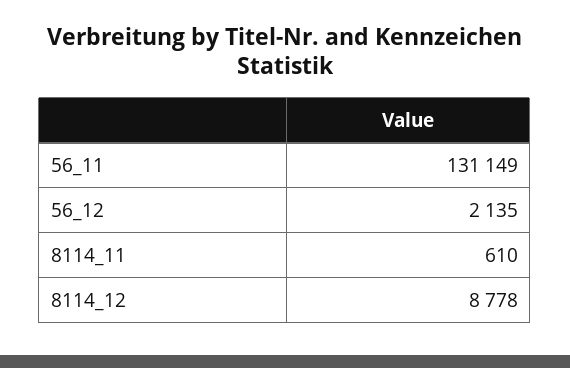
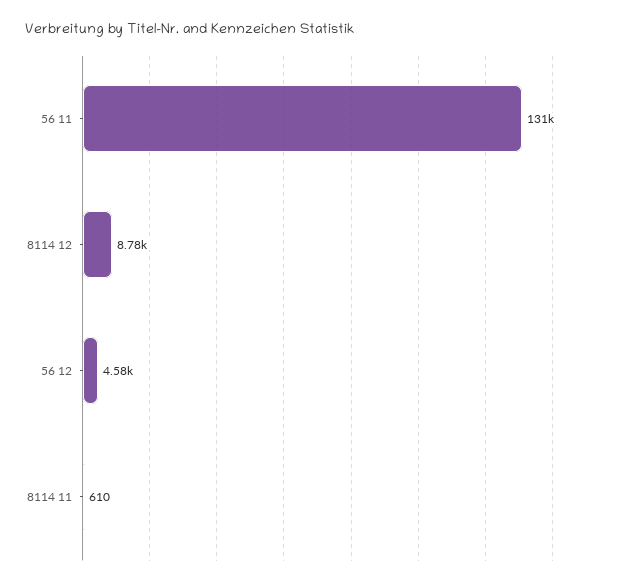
  {
    "56_11": 131149,
-   "56_12": 2135,
+   "56_12": 4580,
    "8114_11": 610,
    "8114_12": 8778
  }

